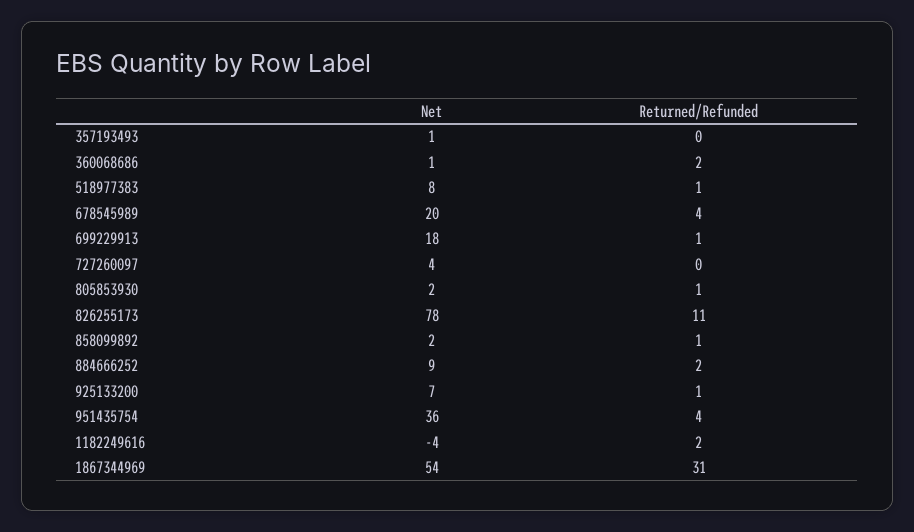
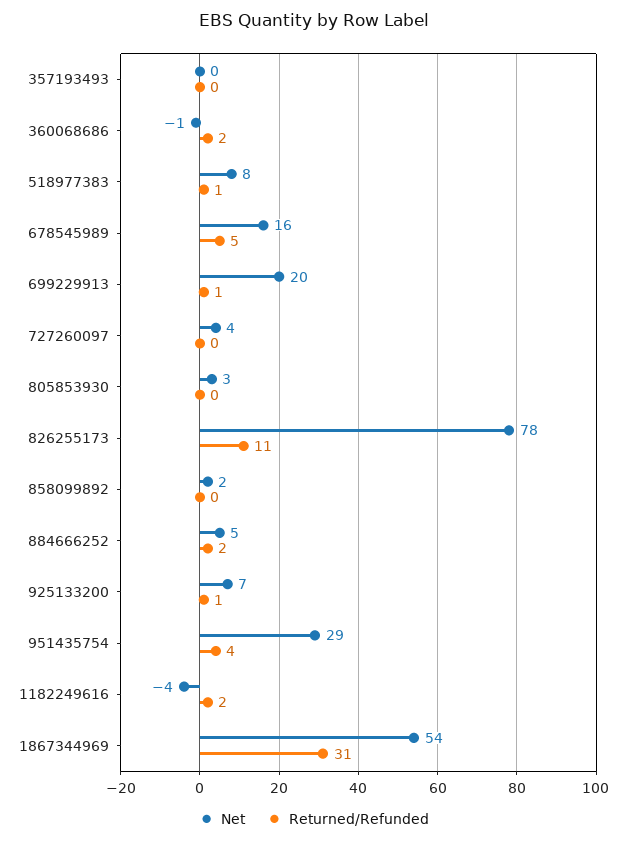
  {
    "Net": {
-     "357193493": 1,
+     "357193493": 0,
-     "360068686": 1,
+     "360068686": -1,
      "518977383": 8,
-     "678545989": 20,
+     "678545989": 16,
-     "699229913": 18,
+     "699229913": 20,
      "727260097": 4,
-     "805853930": 2,
+     "805853930": 3,
      "826255173": 78,
      "858099892": 2,
-     "884666252": 9,
+     "884666252": 5,
      "925133200": 7,
-     "951435754": 36,
+     "951435754": 29,
      "1182249616": -4,
      "1867344969": 54
    },
    "Returned/Refunded": {
      "357193493": 0,
      "360068686": 2,
      "518977383": 1,
-     "678545989": 4,
+     "678545989": 5,
      "699229913": 1,
      "727260097": 0,
-     "805853930": 1,
+     "805853930": 0,
      "826255173": 11,
-     "858099892": 1,
+     "858099892": 0,
      "884666252": 2,
      "925133200": 1,
      "951435754": 4,
      "1182249616": 2,
      "1867344969": 31
    }
  }

